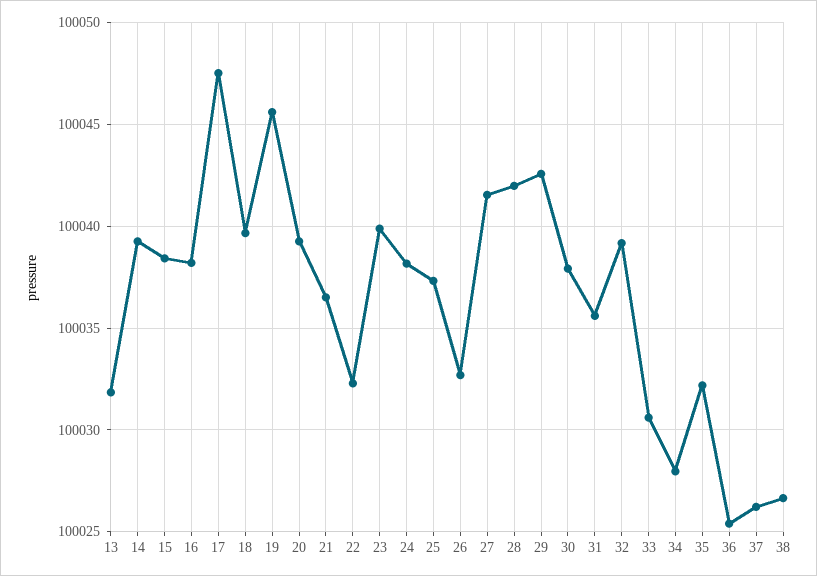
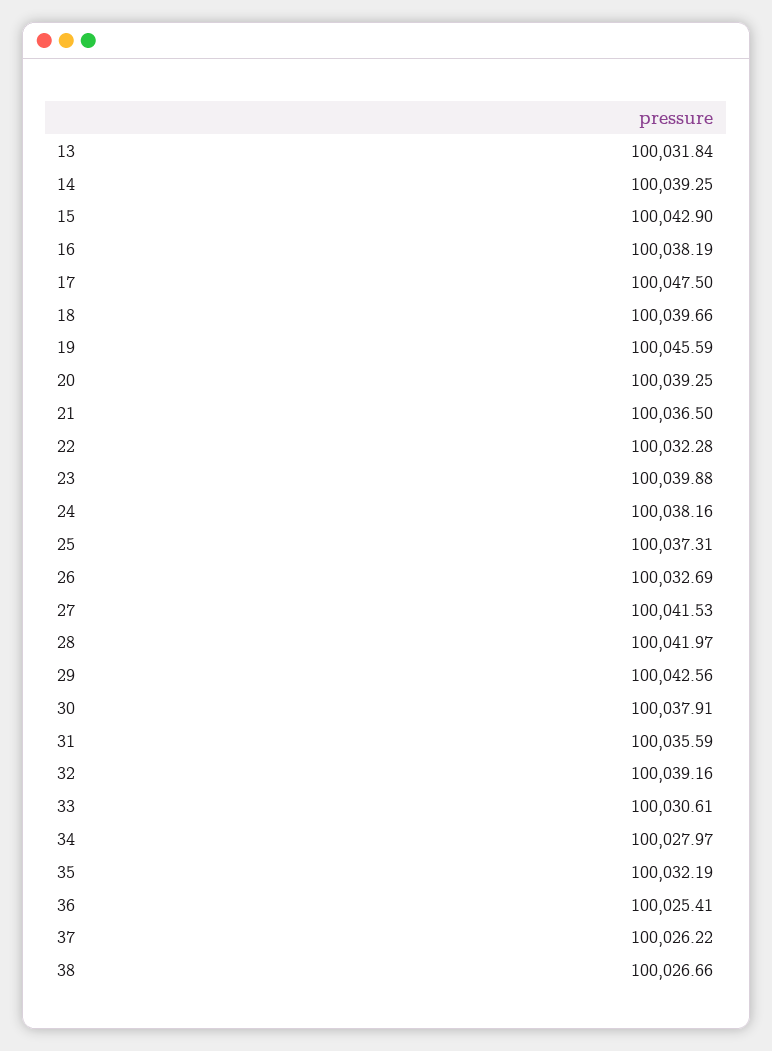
  {
    "13": 100031.84,
    "14": 100039.25,
-   "15": 100038.5,
+   "15": 100042.9,
    "16": 100038.19,
    "17": 100047.5,
    "18": 100039.66,
    "19": 100045.59,
    "20": 100039.25,
    "21": 100036.5,
    "22": 100032.28,
    "23": 100039.88,
    "24": 100038.16,
    "25": 100037.31,
    "26": 100032.69,
    "27": 100041.53,
    "28": 100041.97,
    "29": 100042.56,
    "30": 100037.91,
    "31": 100035.59,
    "32": 100039.16,
    "33": 100030.61,
    "34": 100027.97,
    "35": 100032.19,
    "36": 100025.41,
    "37": 100026.22,
    "38": 100026.66
  }

